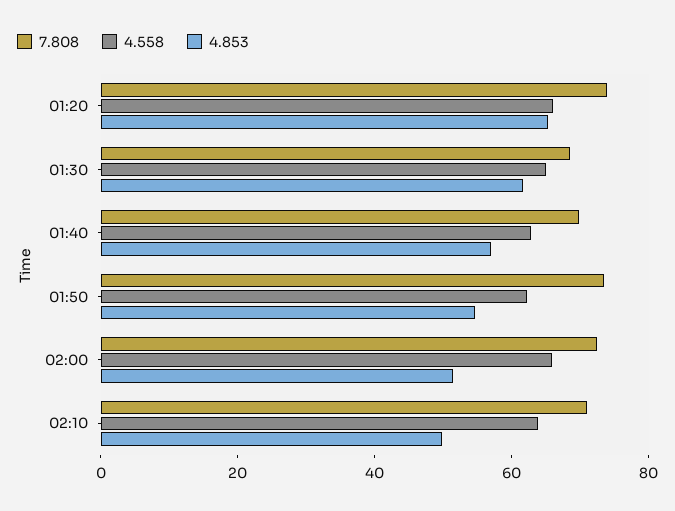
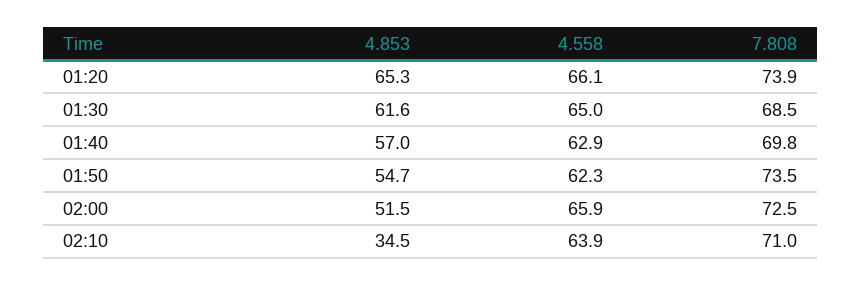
  {
    "7.808": {
      "01:20": 73.9,
      "01:30": 68.5,
      "01:40": 69.8,
      "01:50": 73.5,
      "02:00": 72.5,
      "02:10": 71
    },
    "4.558": {
      "01:20": 66.1,
      "01:30": 65,
      "01:40": 62.9,
      "01:50": 62.3,
      "02:00": 65.9,
      "02:10": 63.9
    },
    "4.853": {
      "01:20": 65.3,
      "01:30": 61.6,
      "01:40": 57,
      "01:50": 54.7,
      "02:00": 51.5,
-     "02:10": 50
+     "02:10": 34.5
    }
  }

